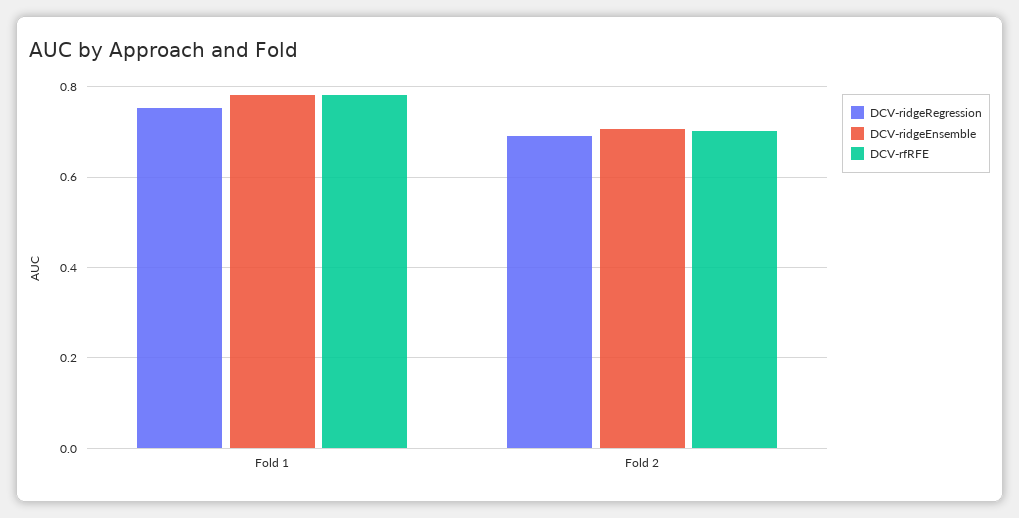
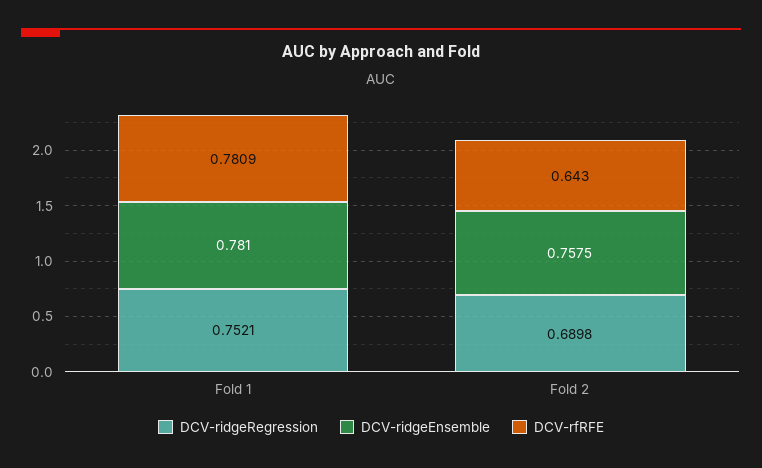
  {
    "DCV-ridgeRegression": {
      "Fold 1": 0.7521,
      "Fold 2": 0.6898
    },
    "DCV-ridgeEnsemble": {
      "Fold 1": 0.781,
-     "Fold 2": 0.7
+     "Fold 2": 0.7575
    },
    "DCV-rfRFE": {
      "Fold 1": 0.7809,
-     "Fold 2": 0.7
+     "Fold 2": 0.643
    }
  }

